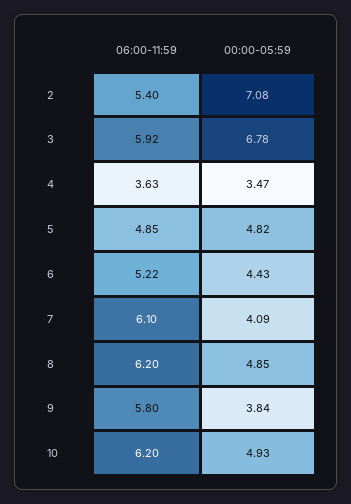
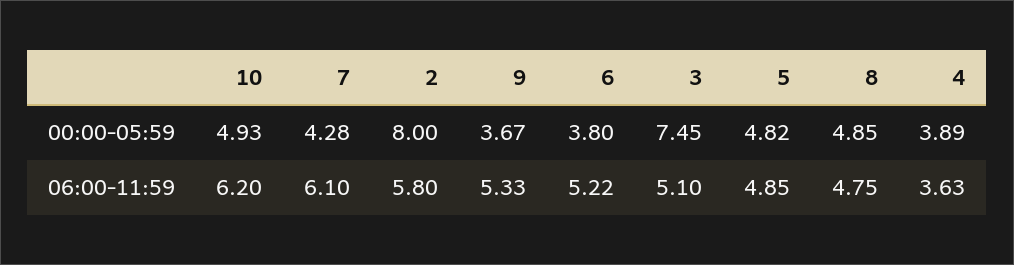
  {
    "06:00-11:59": {
-     "2": 5.4,
+     "2": 5.8,
-     "3": 5.92,
+     "3": 5.1,
      "4": 3.63,
      "5": 4.85,
      "6": 5.22,
      "7": 6.1,
-     "8": 6.2,
+     "8": 4.75,
-     "9": 5.8,
+     "9": 5.33,
      "10": 6.2
    },
    "00:00-05:59": {
-     "2": 7.08,
+     "2": 8,
-     "3": 6.78,
+     "3": 7.45,
-     "4": 3.47,
+     "4": 3.89,
      "5": 4.82,
-     "6": 4.43,
+     "6": 3.8,
-     "7": 4.09,
+     "7": 4.28,
      "8": 4.85,
-     "9": 3.84,
+     "9": 3.67,
      "10": 4.93
    }
  }

